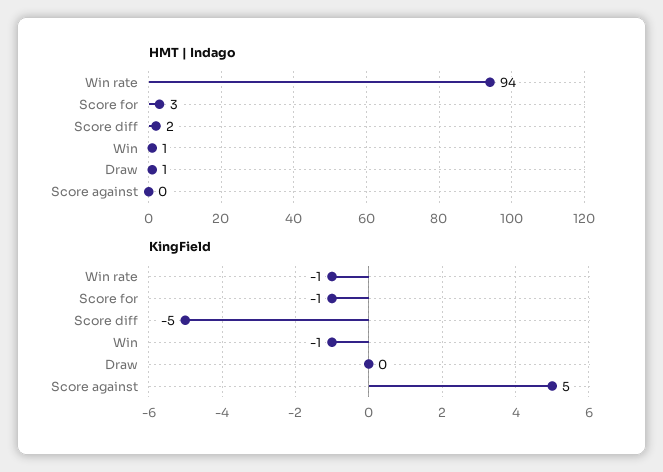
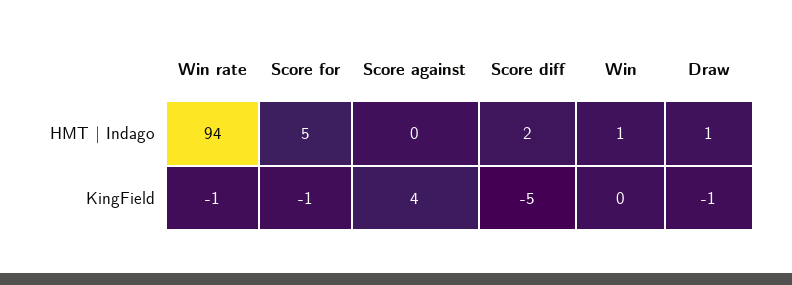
  {
    "HMT | Indago": {
      "Win rate": 94,
-     "Score for": 3,
+     "Score for": 5,
      "Score diff": 2,
      "Win": 1,
      "Draw": 1,
      "Score against": 0
    },
    "KingField": {
      "Win rate": -1,
      "Score for": -1,
      "Score diff": -5,
-     "Win": -1,
+     "Win": 0,
-     "Draw": 0,
+     "Draw": -1,
-     "Score against": 5
+     "Score against": 4
    }
  }

